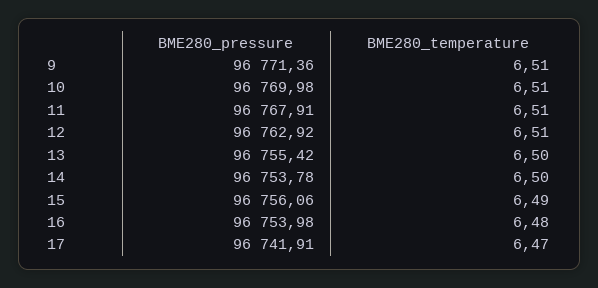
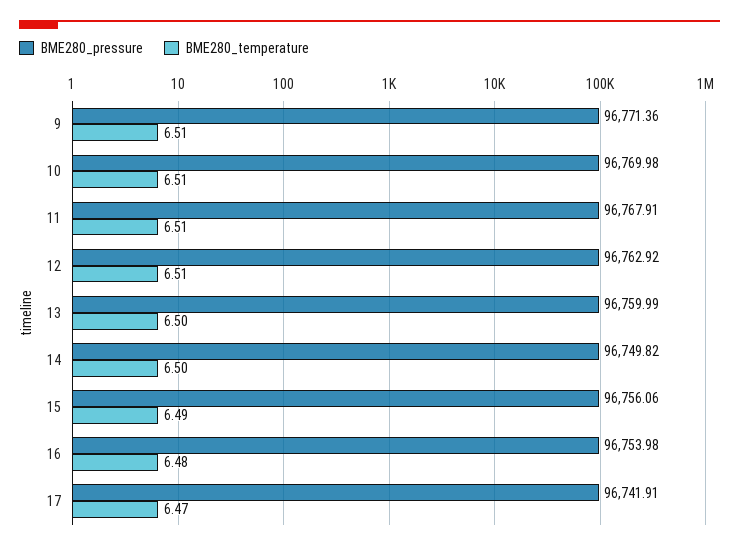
  {
    "BME280_pressure": {
      "9": 96771.36,
      "10": 96769.98,
      "11": 96767.91,
      "12": 96762.92,
-     "13": 96755.42,
+     "13": 96759.99,
-     "14": 96753.78,
+     "14": 96749.82,
      "15": 96756.06,
      "16": 96753.98,
      "17": 96741.91
    },
    "BME280_temperature": {
      "9": 6.51,
      "10": 6.51,
      "11": 6.51,
      "12": 6.51,
      "13": 6.5,
      "14": 6.5,
      "15": 6.49,
      "16": 6.48,
      "17": 6.47
    }
  }

